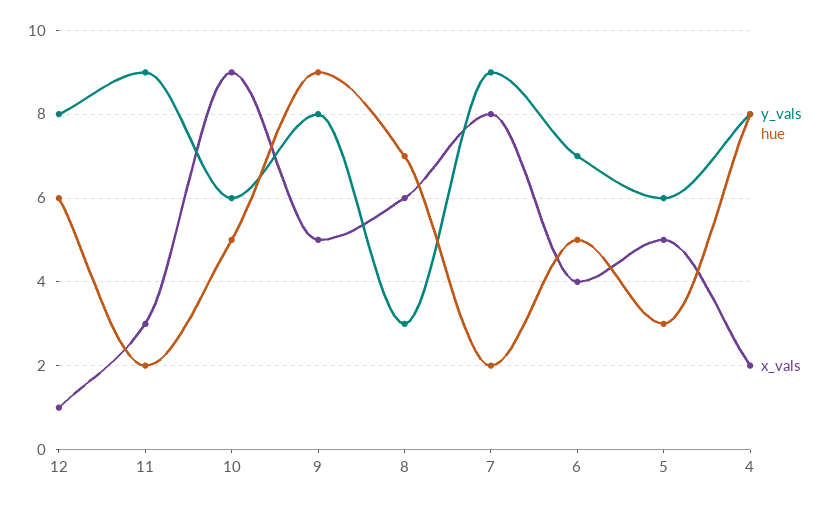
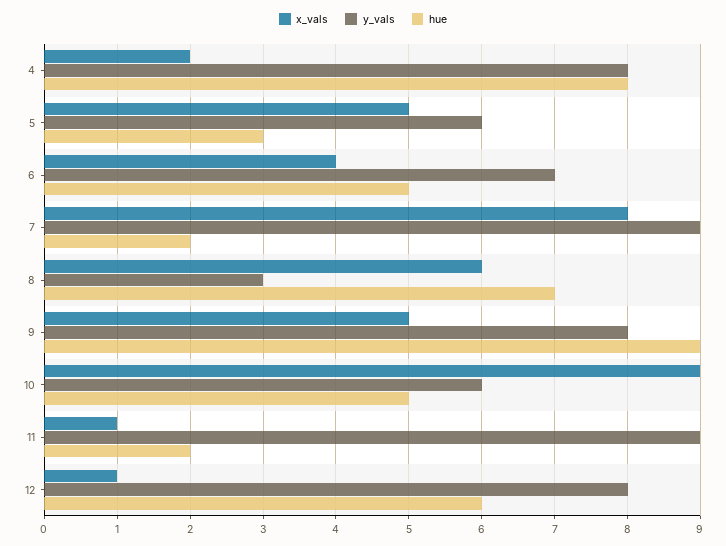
  {
    "y_vals": {
      "12": 8,
      "11": 9,
      "10": 6,
      "9": 8,
      "8": 3,
      "7": 9,
      "6": 7,
      "5": 6,
      "4": 8
    },
    "hue": {
      "12": 6,
      "11": 2,
      "10": 5,
      "9": 9,
      "8": 7,
      "7": 2,
      "6": 5,
      "5": 3,
      "4": 8
    },
    "x_vals": {
      "12": 1,
-     "11": 3,
+     "11": 1,
      "10": 9,
      "9": 5,
      "8": 6,
      "7": 8,
      "6": 4,
      "5": 5,
      "4": 2
    }
  }

